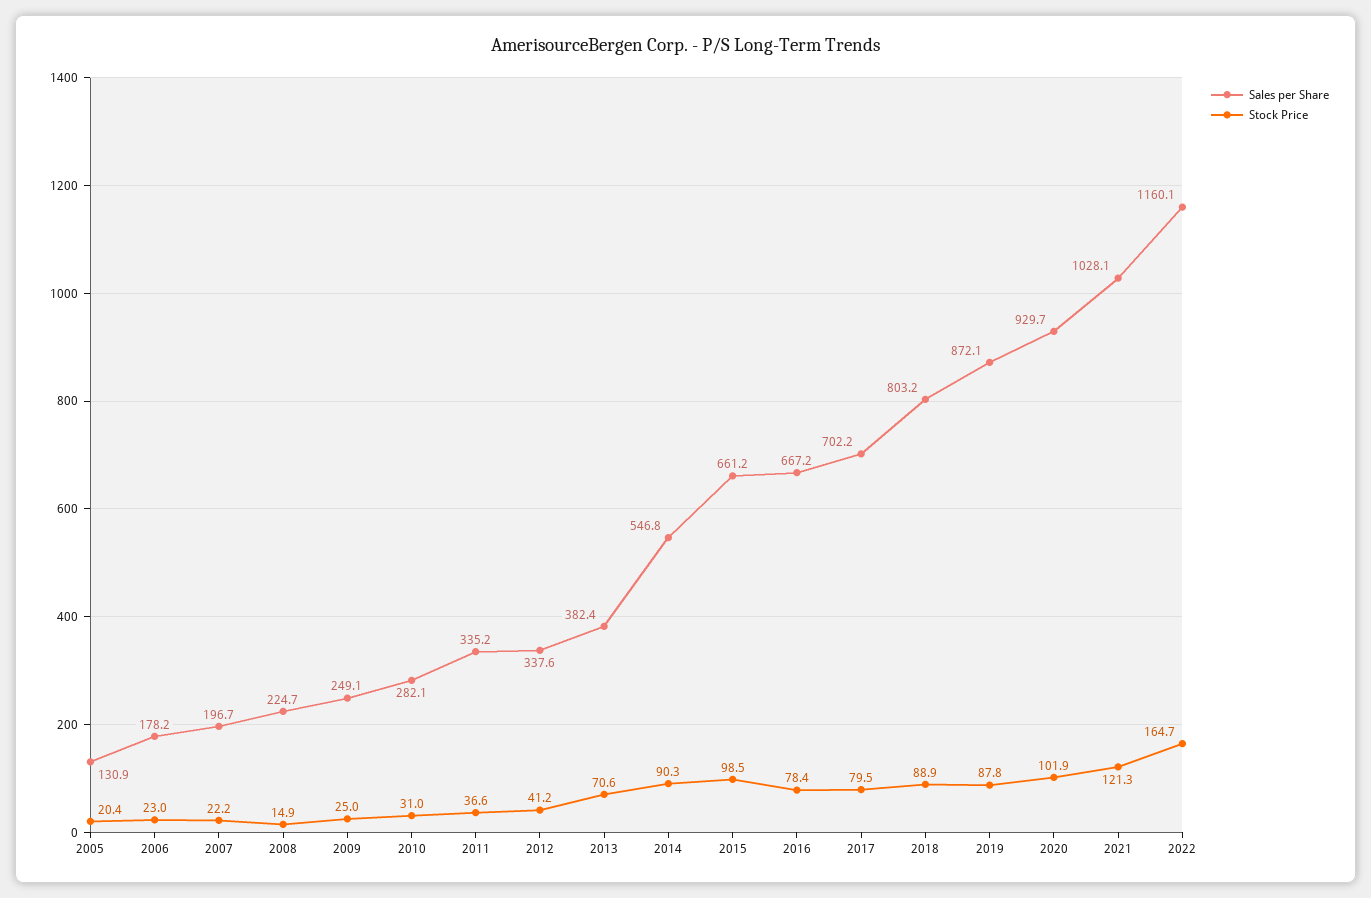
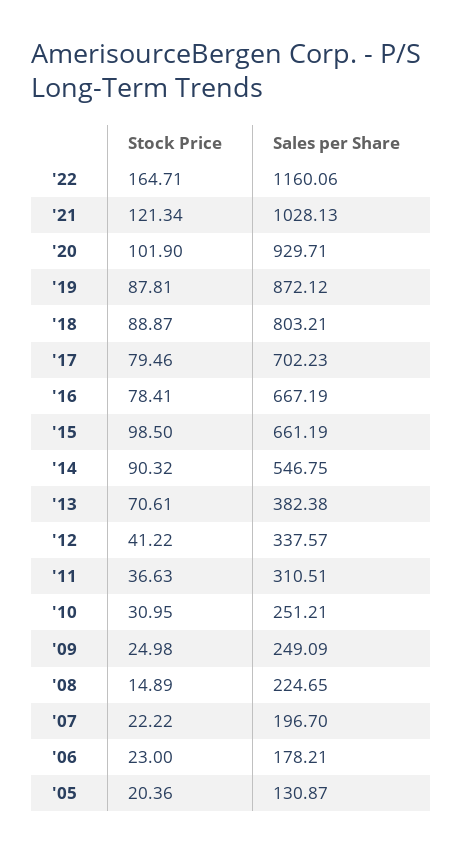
  {
    "Sales per Share": {
      "2005": 130.87,
      "2006": 178.21,
      "2007": 196.7,
      "2008": 224.65,
      "2009": 249.09,
-     "2010": 282.1,
+     "2010": 251.21,
-     "2011": 335.2,
+     "2011": 310.51,
      "2012": 337.57,
      "2013": 382.38,
      "2014": 546.75,
      "2015": 661.19,
      "2016": 667.19,
      "2017": 702.23,
      "2018": 803.21,
      "2019": 872.12,
      "2020": 929.71,
      "2021": 1028.13,
      "2022": 1160.06
    },
    "Stock Price": {
      "2005": 20.36,
      "2006": 23,
      "2007": 22.22,
      "2008": 14.89,
      "2009": 24.98,
      "2010": 30.95,
      "2011": 36.63,
      "2012": 41.22,
      "2013": 70.61,
      "2014": 90.32,
      "2015": 98.5,
      "2016": 78.41,
      "2017": 79.46,
      "2018": 88.87,
      "2019": 87.81,
      "2020": 101.9,
      "2021": 121.34,
      "2022": 164.71
    }
  }

